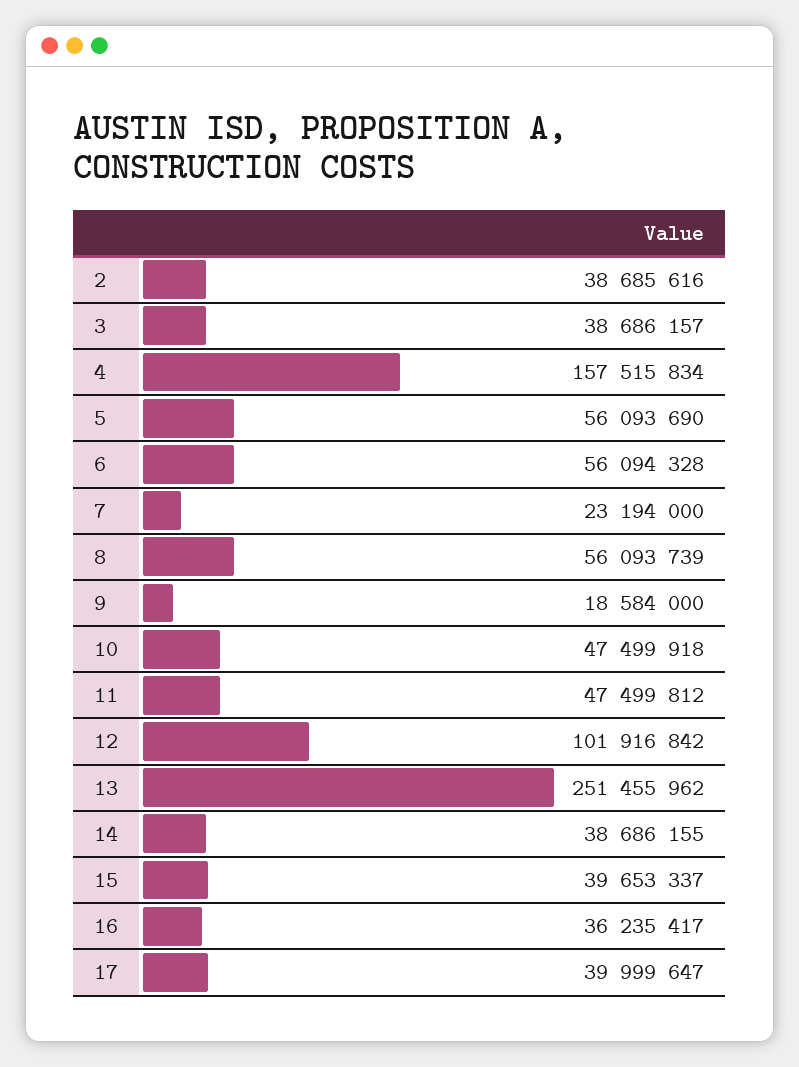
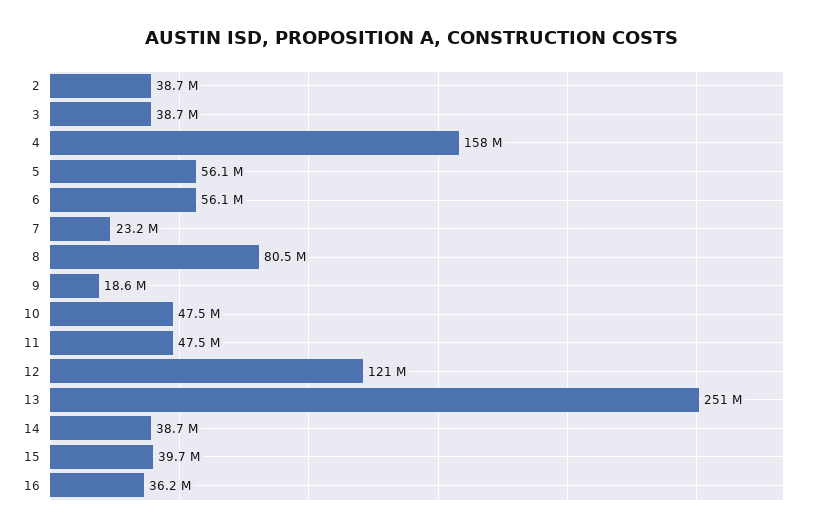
  {
    "2": 38685616,
    "3": 38686157,
    "4": 157515834,
    "5": 56093690,
    "6": 56094328,
    "7": 23194000,
-   "8": 56093739,
+   "8": 80500000,
    "9": 18584000,
    "10": 47499918,
    "11": 47499812,
-   "12": 101916842,
+   "12": 121000000,
    "13": 251455962,
    "14": 38686155,
    "15": 39653337,
-   "16": 36235417,
+   "16": 36235417
-   "17": 39999647
  }

